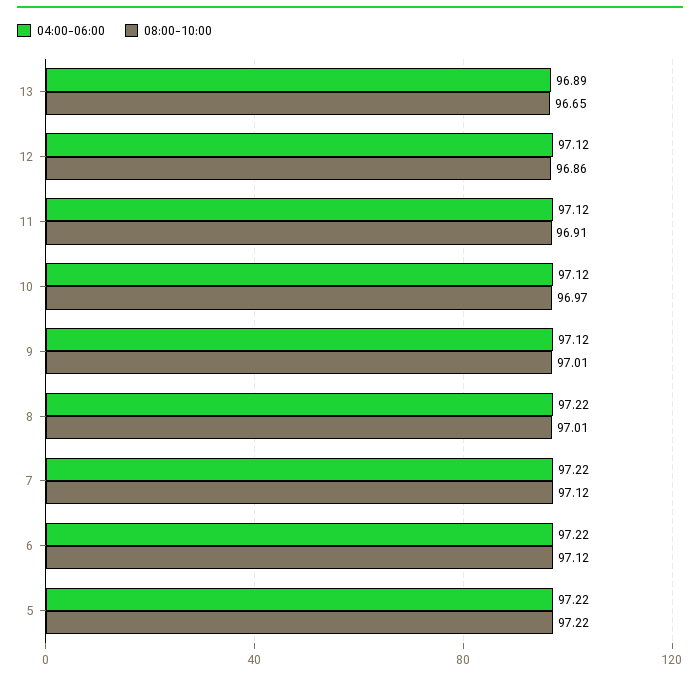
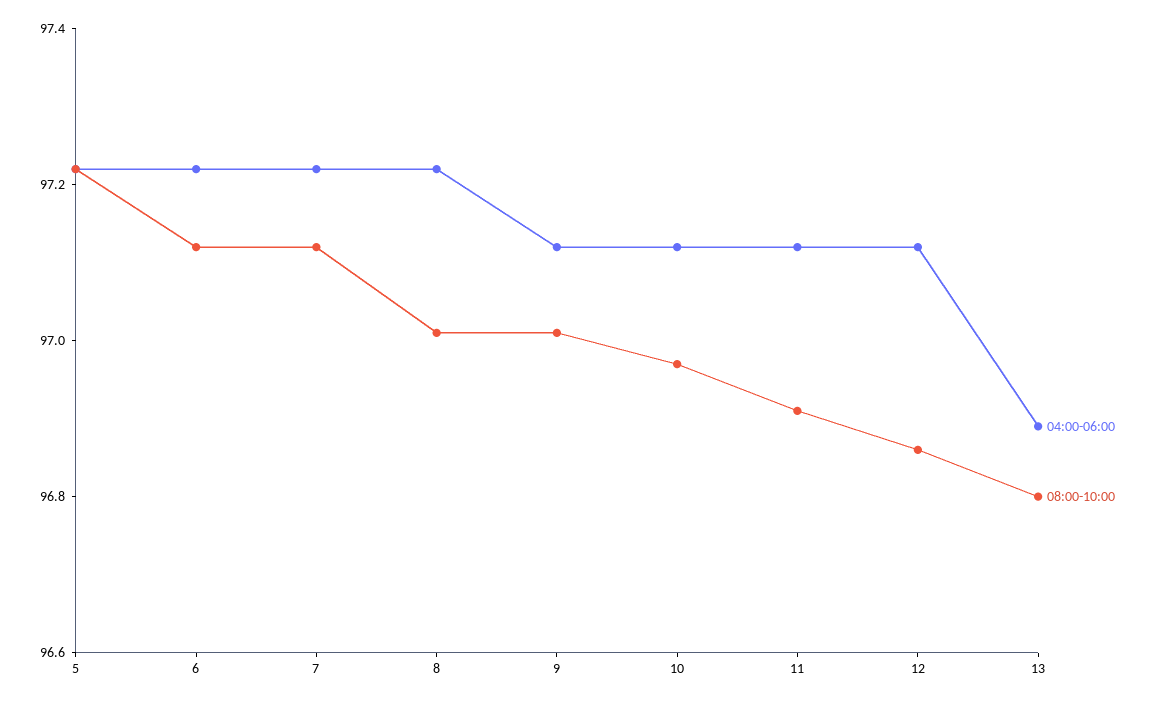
  {
    "04:00-06:00": {
      "13": 96.89,
      "12": 97.12,
      "11": 97.12,
      "10": 97.12,
      "9": 97.12,
      "8": 97.22,
      "7": 97.22,
      "6": 97.22,
      "5": 97.22
    },
    "08:00-10:00": {
-     "13": 96.65,
+     "13": 96.8,
      "12": 96.86,
      "11": 96.91,
      "10": 96.97,
      "9": 97.01,
      "8": 97.01,
      "7": 97.12,
      "6": 97.12,
      "5": 97.22
    }
  }

